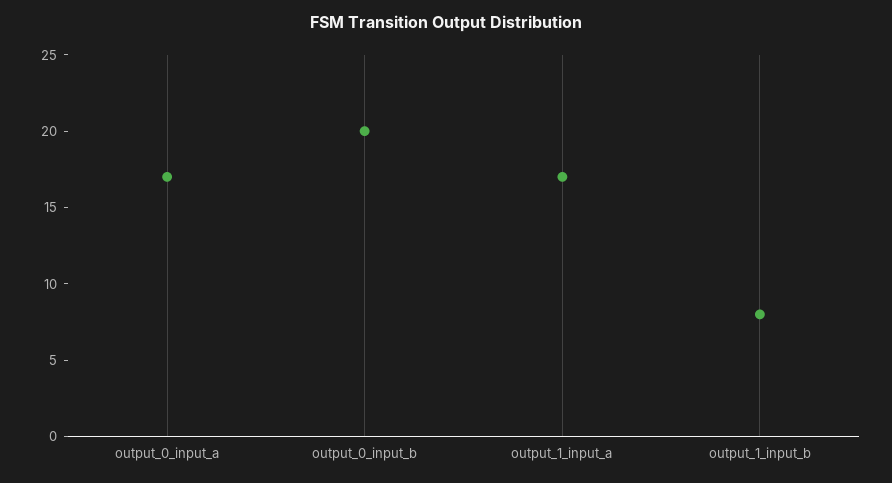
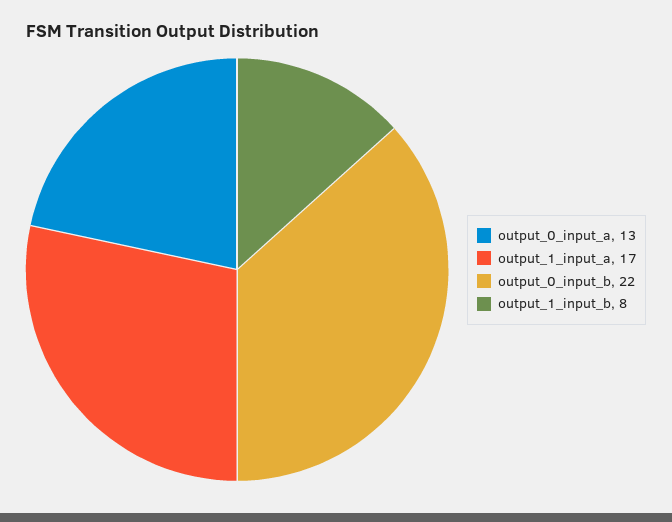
  {
-   "output_0_input_a": 17,
+   "output_0_input_a": 13,
-   "output_0_input_b": 20,
+   "output_0_input_b": 22,
    "output_1_input_a": 17,
    "output_1_input_b": 8
  }

